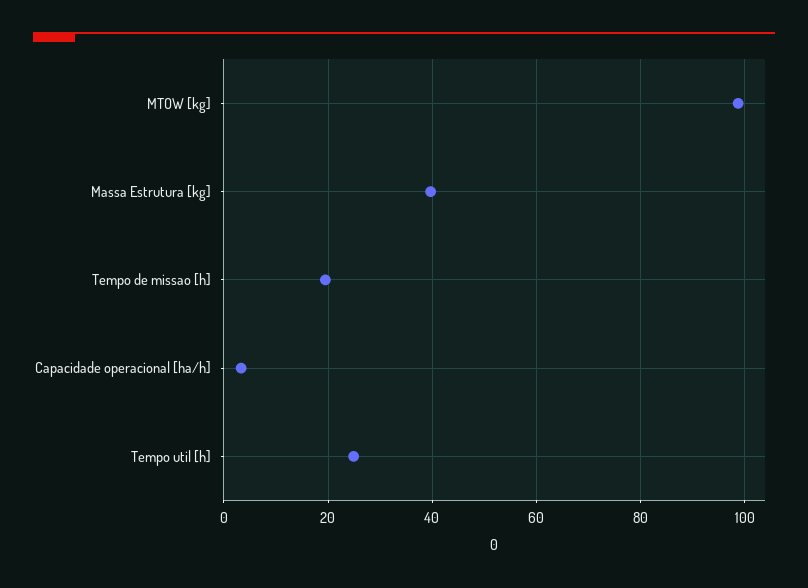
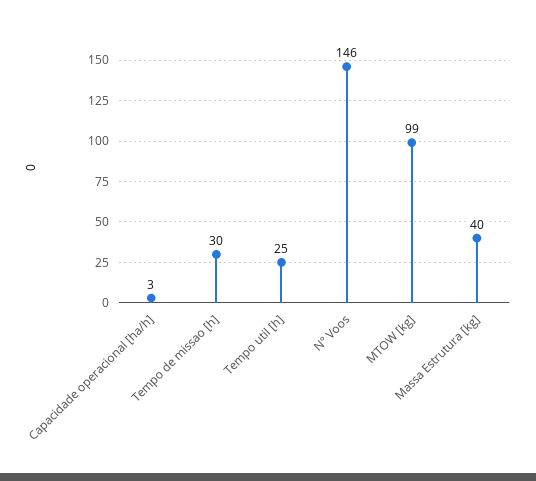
  {
    "MTOW [kg]": 99,
    "Massa Estrutura [kg]": 40,
-   "Tempo de missao [h]": 20,
+   "Tempo de missao [h]": 30,
    "Capacidade operacional [ha/h]": 3,
-   "Tempo util [h]": 25
+   "Tempo util [h]": 25,
+   "N° Voos": 146
  }

